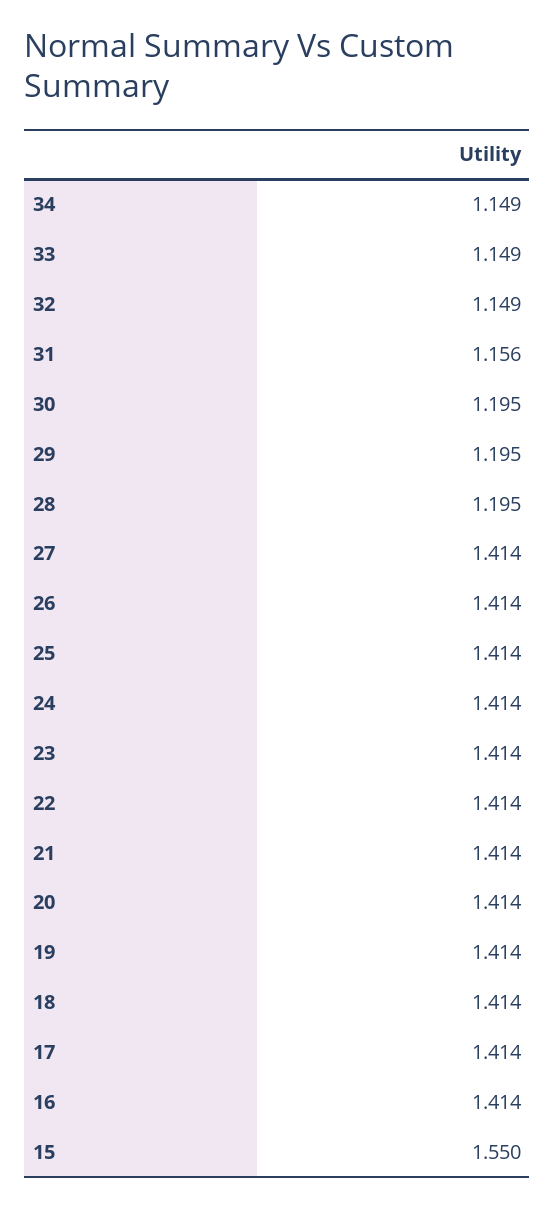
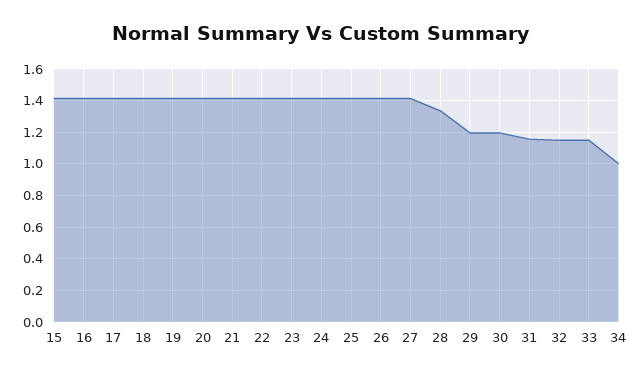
  {
-   "34": 1.149,
+   "34": 1,
    "33": 1.149,
    "32": 1.149,
    "31": 1.156,
    "30": 1.195,
    "29": 1.195,
-   "28": 1.195,
+   "28": 1.35,
    "27": 1.414,
    "26": 1.414,
    "25": 1.414,
    "24": 1.414,
    "23": 1.414,
    "22": 1.414,
    "21": 1.414,
    "20": 1.414,
    "19": 1.414,
    "18": 1.414,
    "17": 1.414,
    "16": 1.414,
-   "15": 1.55
+   "15": 1.4
  }

